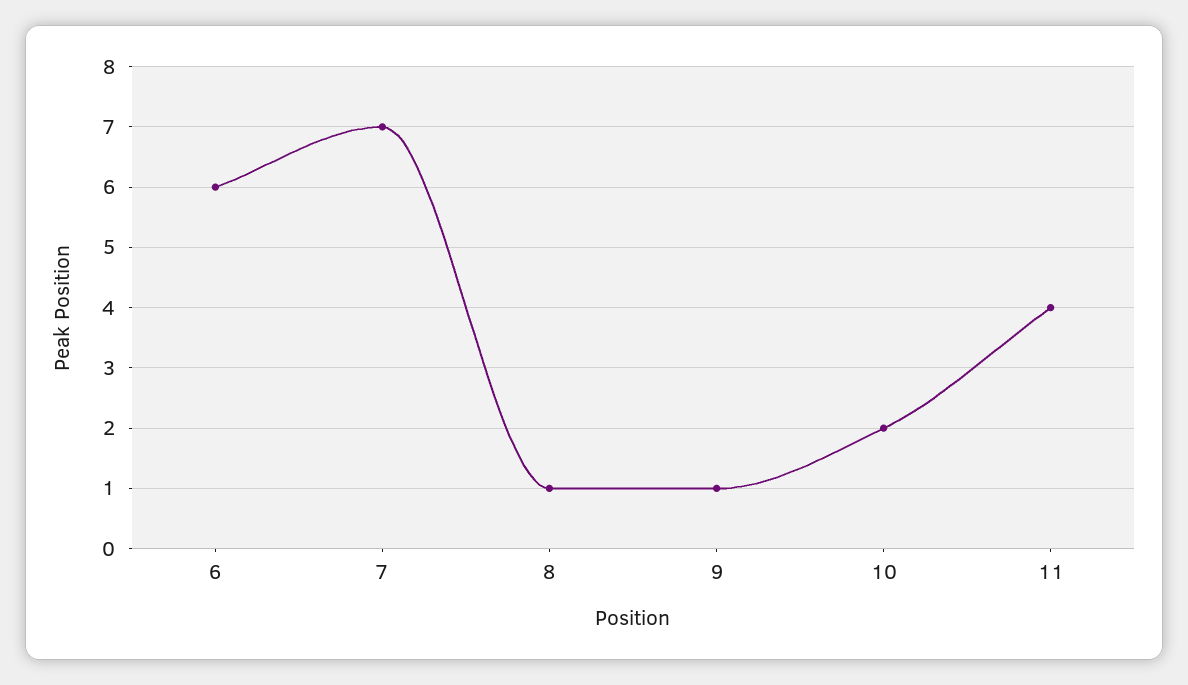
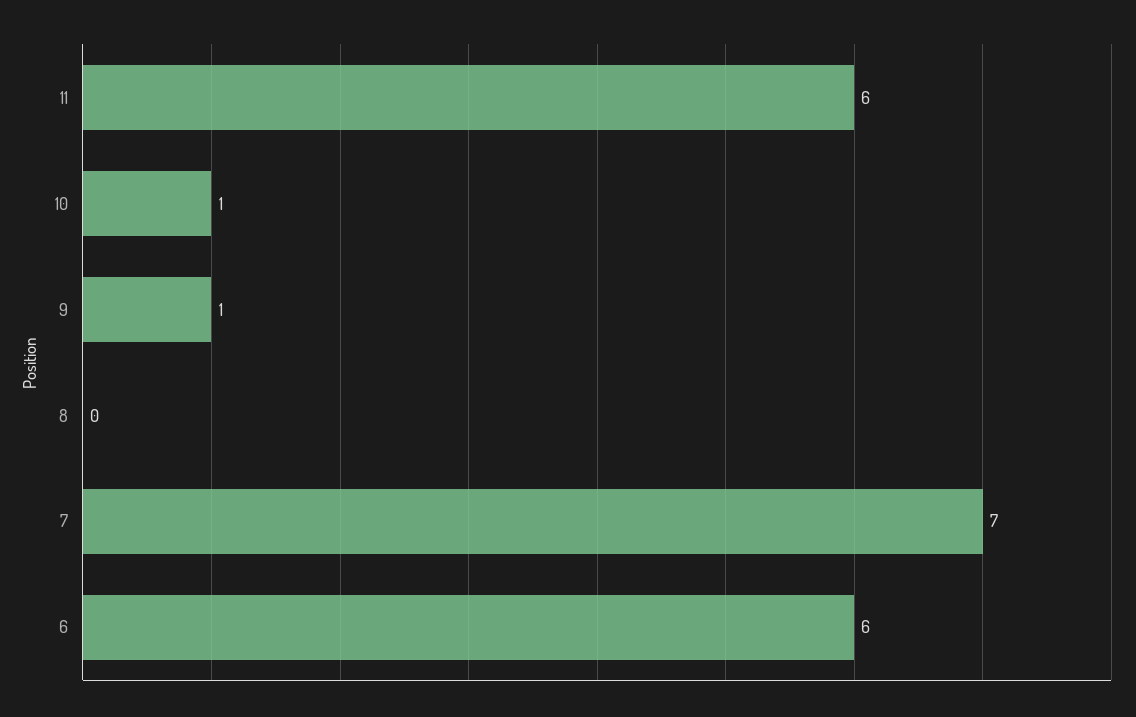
  {
    "6": 6,
    "7": 7,
-   "8": 1,
+   "8": 0,
    "9": 1,
-   "10": 2,
+   "10": 1,
-   "11": 4
+   "11": 6
  }

